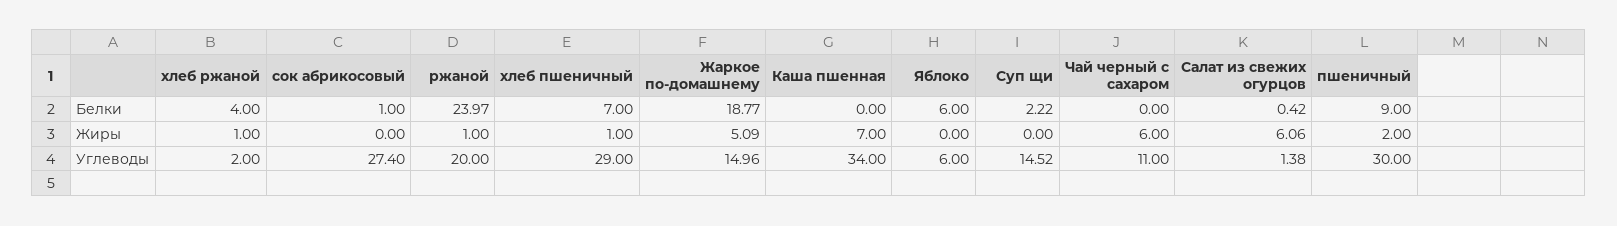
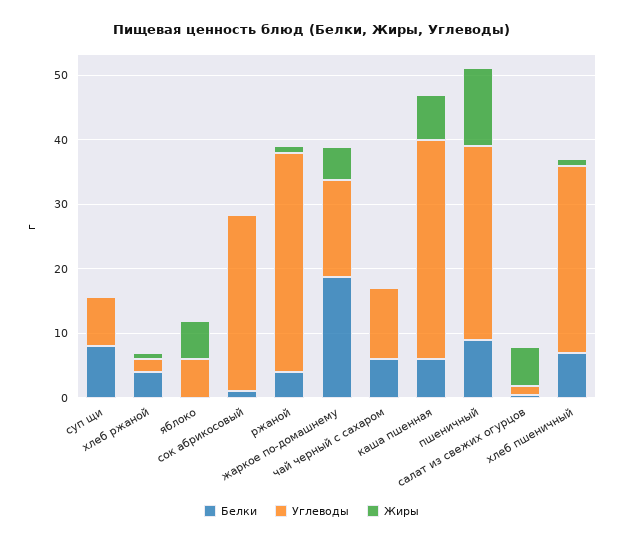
  {
    "Белки": {
      "хлеб ржаной": 4,
      "сок абрикосовый": 1,
-     "ржаной": 23.97,
+     "ржаной": 4,
      "хлеб пшеничный": 7,
      "Жаркое по-домашнему": 18.77,
-     "Каша пшенная": 0,
+     "Каша пшенная": 6,
-     "Яблоко": 6,
+     "Яблоко": 0,
-     "Суп щи": 2.22,
+     "Суп щи": 8,
-     "Чай черный с сахаром": 0,
+     "Чай черный с сахаром": 6,
      "Салат из свежих огурцов": 0.42,
      "пшеничный": 9
    },
    "Жиры": {
      "хлеб ржаной": 1,
      "сок абрикосовый": 0,
      "ржаной": 1,
      "хлеб пшеничный": 1,
      "Жаркое по-домашнему": 5.09,
      "Каша пшенная": 7,
-     "Яблоко": 0,
+     "Яблоко": 6,
      "Суп щи": 0,
-     "Чай черный с сахаром": 6,
+     "Чай черный с сахаром": 0,
      "Салат из свежих огурцов": 6.06,
-     "пшеничный": 2
+     "пшеничный": 12
    },
    "Углеводы": {
      "хлеб ржаной": 2,
      "сок абрикосовый": 27.4,
-     "ржаной": 20,
+     "ржаной": 34,
      "хлеб пшеничный": 29,
      "Жаркое по-домашнему": 14.96,
      "Каша пшенная": 34,
      "Яблоко": 6,
-     "Суп щи": 14.52,
+     "Суп щи": 8,
      "Чай черный с сахаром": 11,
      "Салат из свежих огурцов": 1.38,
      "пшеничный": 30
    }
  }

